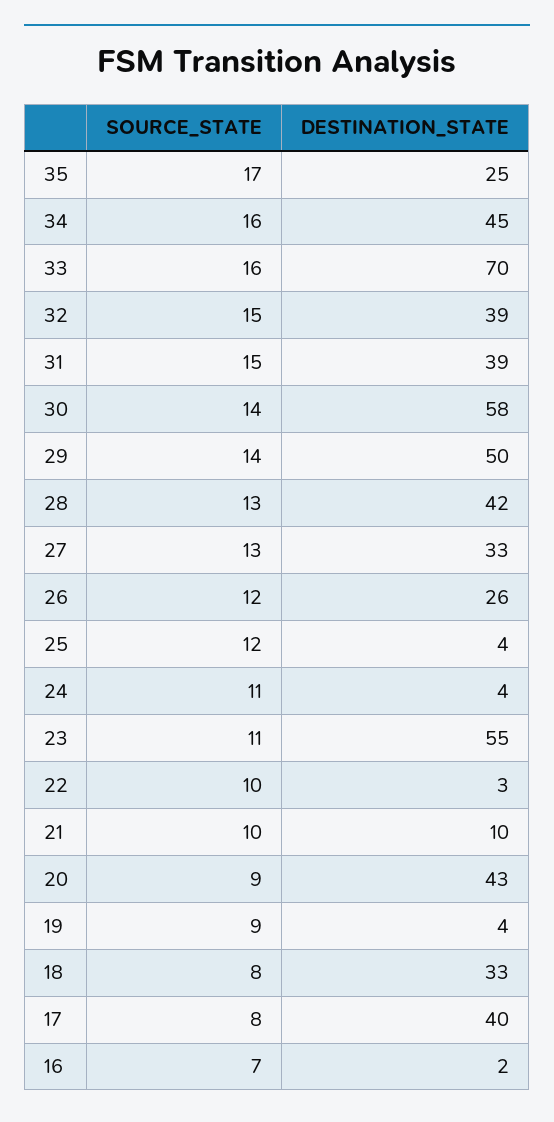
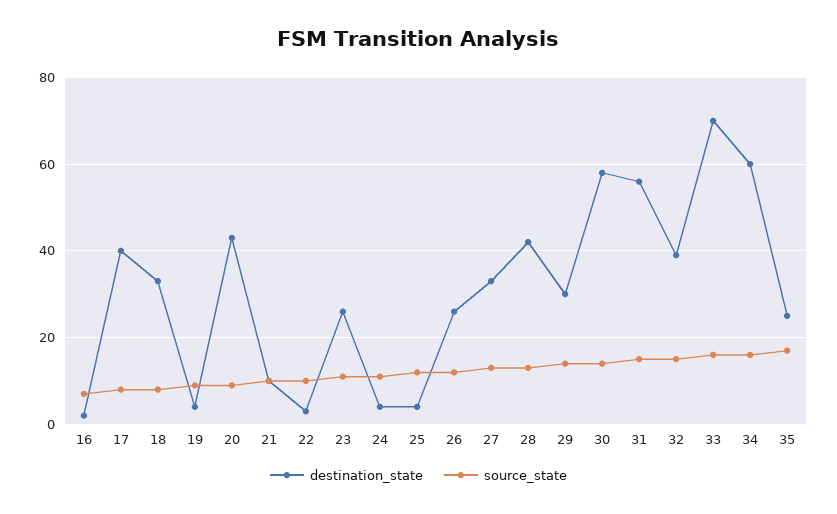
  {
    "SOURCE_STATE": {
      "35": 17,
      "34": 16,
      "33": 16,
      "32": 15,
      "31": 15,
      "30": 14,
      "29": 14,
      "28": 13,
      "27": 13,
      "26": 12,
      "25": 12,
      "24": 11,
      "23": 11,
      "22": 10,
      "21": 10,
      "20": 9,
      "19": 9,
      "18": 8,
      "17": 8,
      "16": 7
    },
    "DESTINATION_STATE": {
      "35": 25,
-     "34": 45,
+     "34": 60,
      "33": 70,
      "32": 39,
-     "31": 39,
+     "31": 55,
      "30": 58,
-     "29": 50,
+     "29": 30,
      "28": 42,
      "27": 33,
      "26": 26,
      "25": 4,
      "24": 4,
-     "23": 55,
+     "23": 25,
      "22": 3,
      "21": 10,
      "20": 43,
      "19": 4,
      "18": 33,
      "17": 40,
      "16": 2
    }
  }

